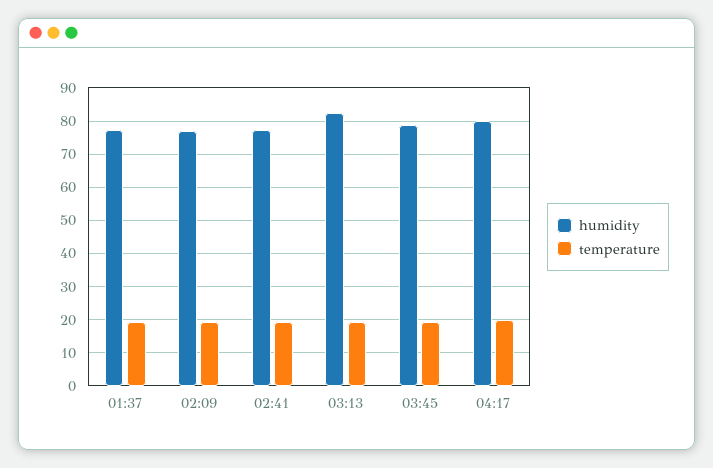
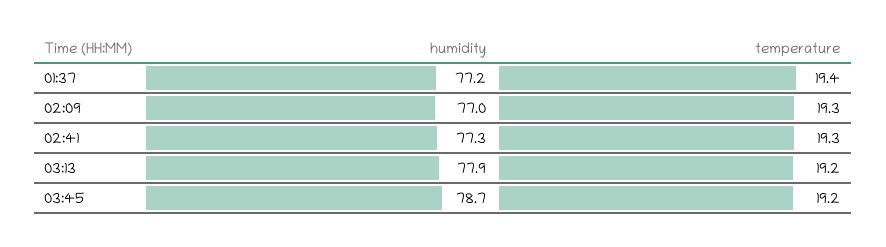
  {
    "humidity": {
      "01:37": 77.2,
      "02:09": 77,
      "02:41": 77.3,
-     "03:13": 82,
+     "03:13": 77.9,
-     "03:45": 78.7,
+     "03:45": 78.7
-     "04:17": 80
    },
    "temperature": {
      "01:37": 19.4,
      "02:09": 19.3,
      "02:41": 19.3,
      "03:13": 19.2,
-     "03:45": 19.2,
+     "03:45": 19.2
-     "04:17": 20
    }
  }

